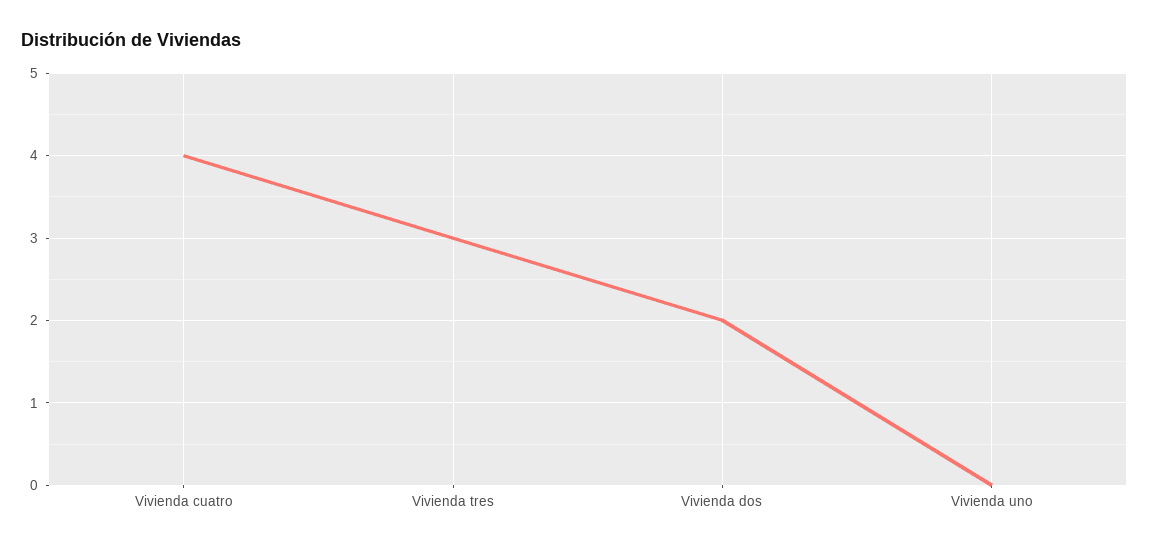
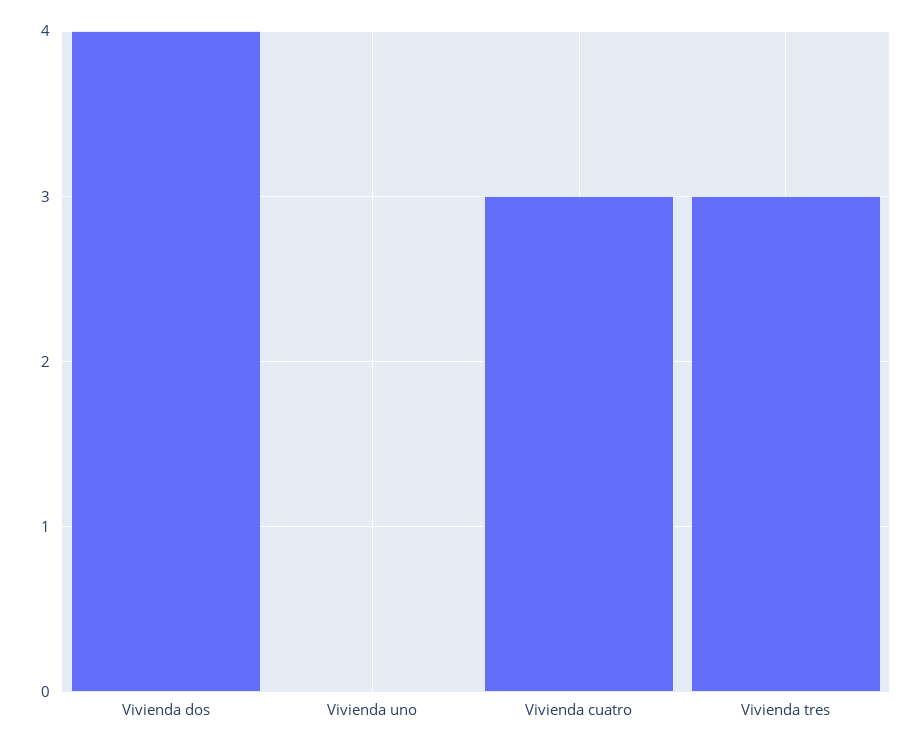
  {
-   "Vivienda cuatro": 4,
+   "Vivienda cuatro": 3,
    "Vivienda tres": 3,
-   "Vivienda dos": 2,
+   "Vivienda dos": 4,
    "Vivienda uno": 0
  }

